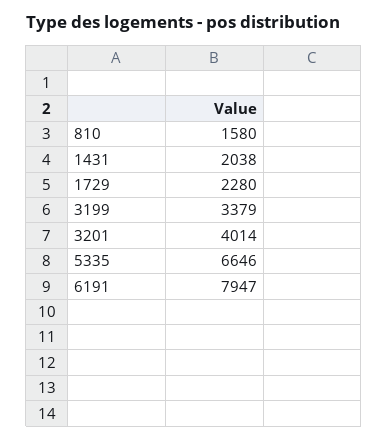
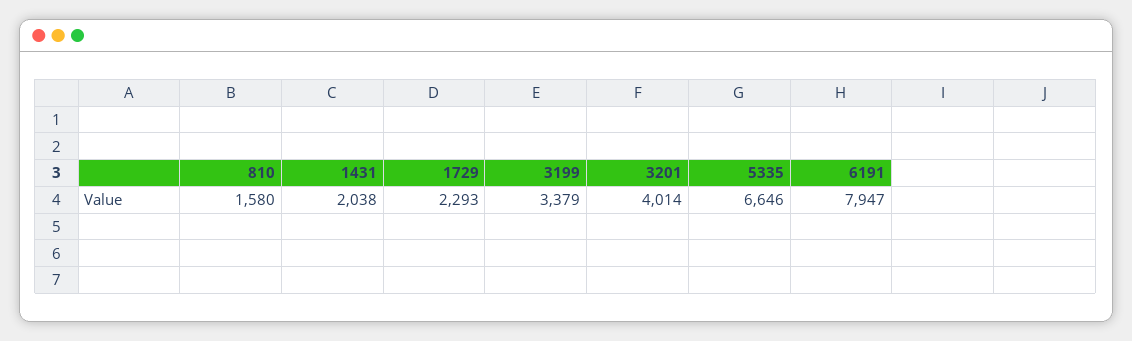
  {
    "810": 1580,
    "1431": 2038,
-   "1729": 2280,
+   "1729": 2293,
    "3199": 3379,
    "3201": 4014,
    "5335": 6646,
    "6191": 7947
  }

